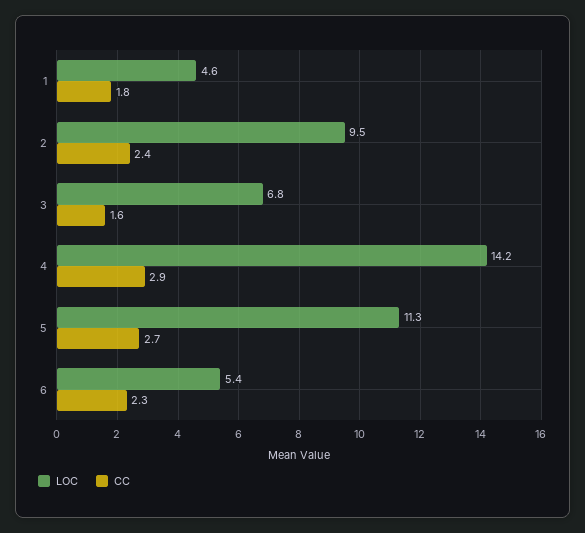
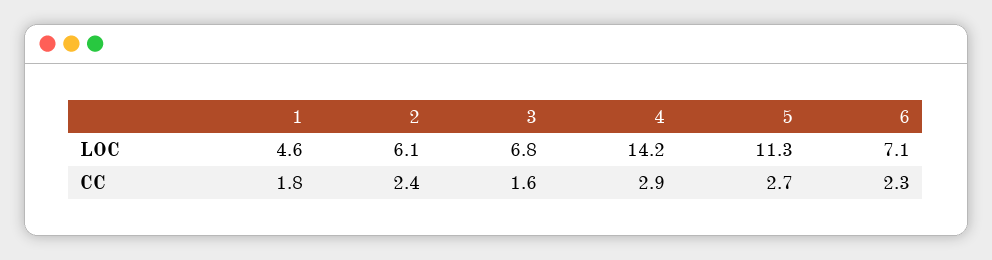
  {
    "LOC": {
      "1": 4.6,
-     "2": 9.5,
+     "2": 6.1,
      "3": 6.8,
      "4": 14.2,
      "5": 11.3,
-     "6": 5.4
+     "6": 7.1
    },
    "CC": {
      "1": 1.8,
      "2": 2.4,
      "3": 1.6,
      "4": 2.9,
      "5": 2.7,
      "6": 2.3
    }
  }

